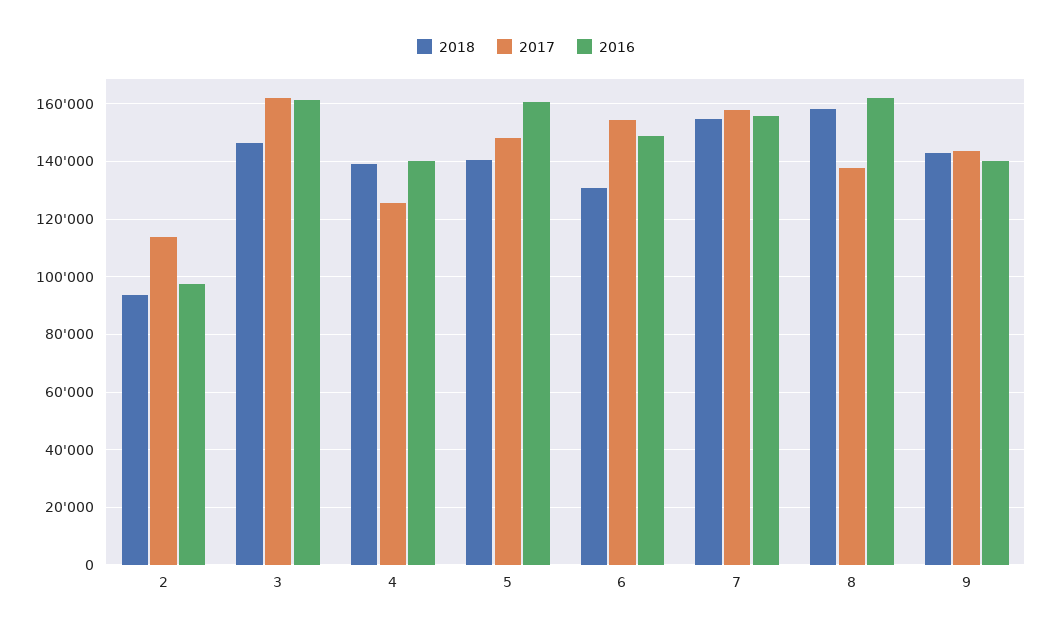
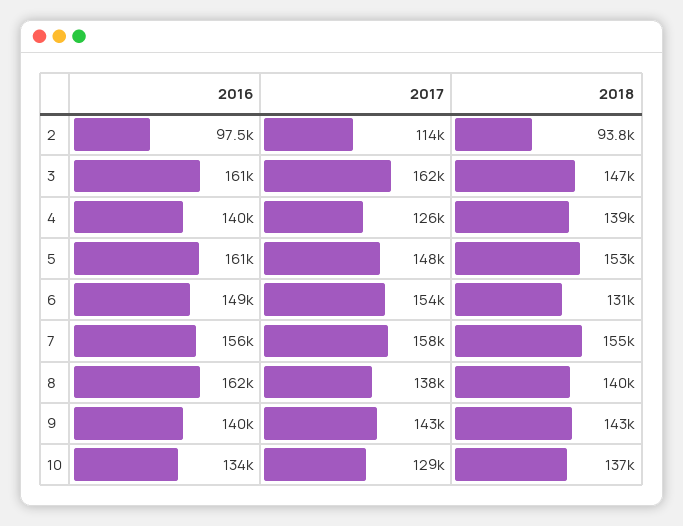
  {
    "2018": {
      "2": 93800,
      "3": 147000,
      "4": 139000,
-     "5": 140000,
+     "5": 153000,
      "6": 131000,
      "7": 155000,
-     "8": 157500,
+     "8": 140000,
-     "9": 143000
+     "9": 143000,
+     "10": 137000
    },
    "2017": {
      "2": 114000,
      "3": 162000,
      "4": 126000,
      "5": 148000,
      "6": 154000,
      "7": 158000,
      "8": 138000,
-     "9": 143000
+     "9": 143000,
+     "10": 129000
    },
    "2016": {
      "2": 97500,
      "3": 161000,
      "4": 140000,
      "5": 161000,
      "6": 149000,
      "7": 156000,
      "8": 162000,
-     "9": 140000
+     "9": 140000,
+     "10": 134000
    }
  }

